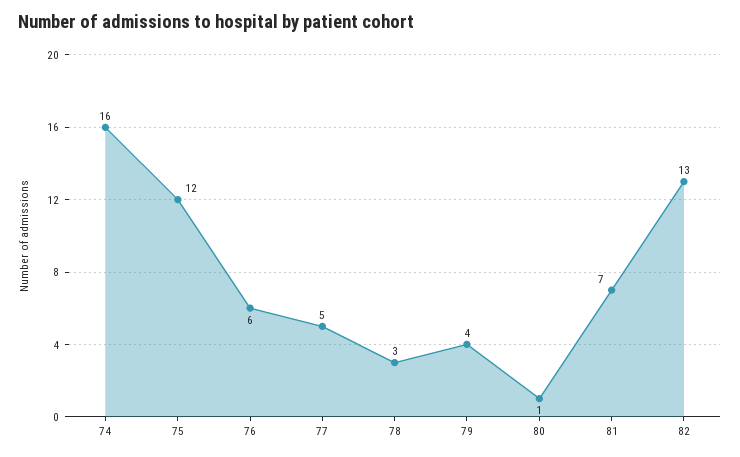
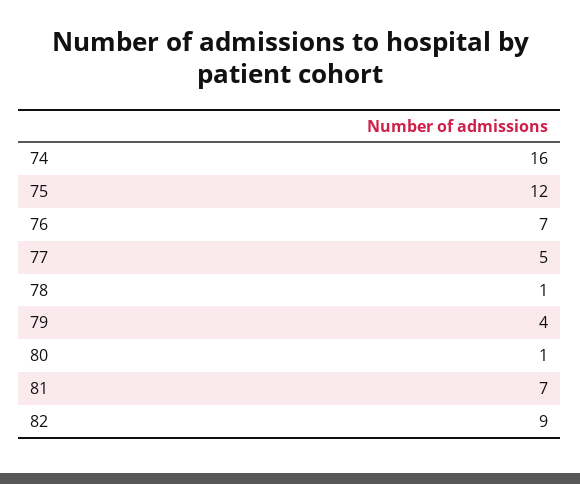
  {
    "74": 16,
    "75": 12,
-   "76": 6,
+   "76": 7,
    "77": 5,
-   "78": 3,
+   "78": 1,
    "79": 4,
    "80": 1,
    "81": 7,
-   "82": 13
+   "82": 9
  }

